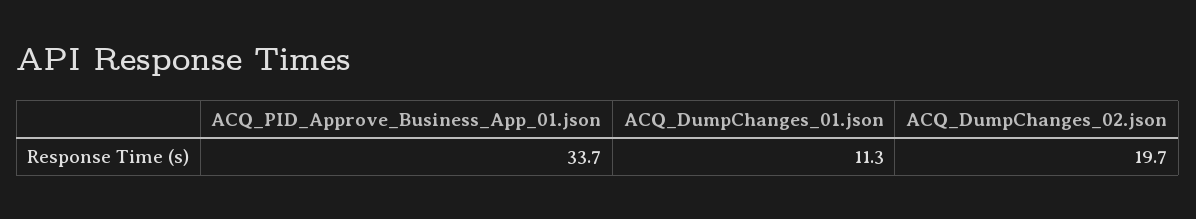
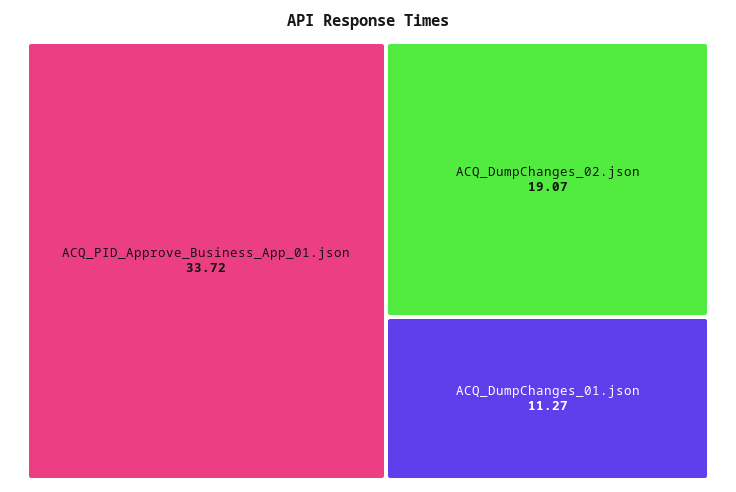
  {
    "ACQ_PID_Approve_Business_App_01.json": 33.72,
    "ACQ_DumpChanges_01.json": 11.27,
-   "ACQ_DumpChanges_02.json": 19.7
+   "ACQ_DumpChanges_02.json": 19.07
  }

